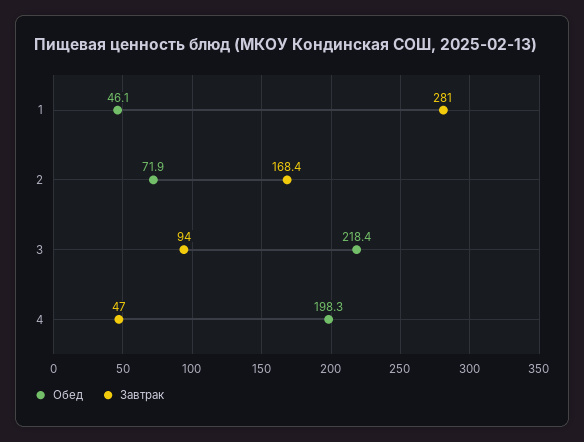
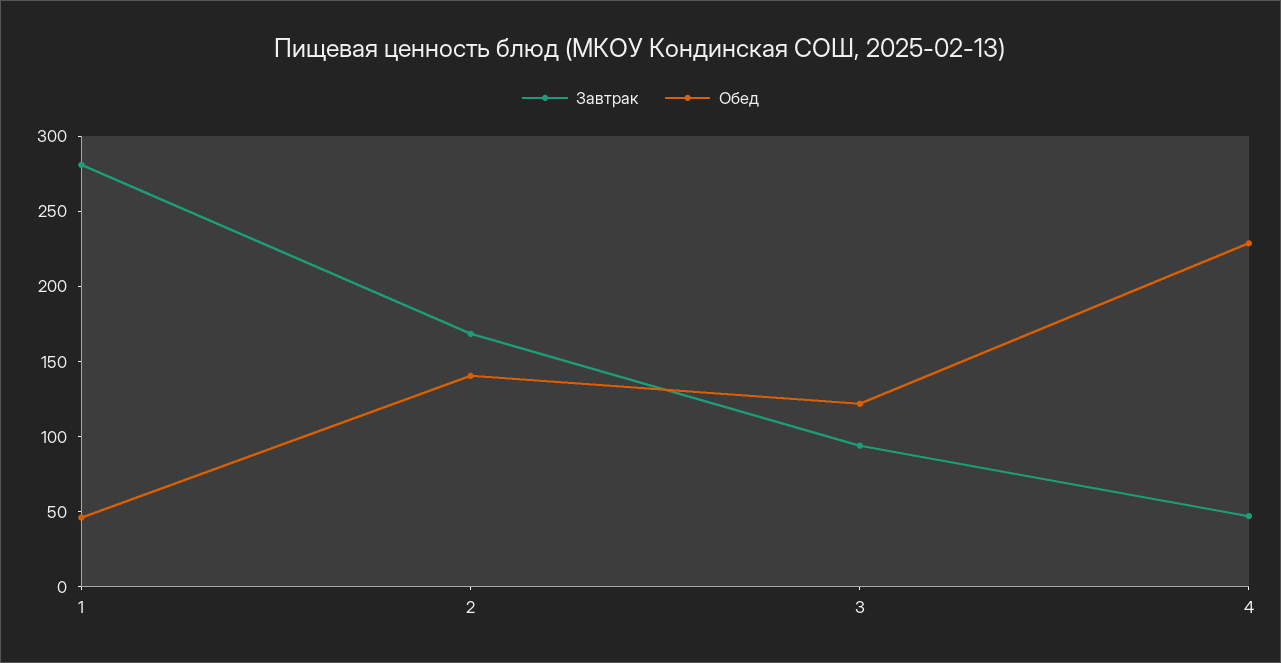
  {
    "Обед": {
      "1": 46.1,
-     "2": 71.9,
+     "2": 140,
-     "3": 218.4,
+     "3": 120,
-     "4": 198.3
+     "4": 230
    },
    "Завтрак": {
      "1": 281,
      "2": 168.4,
      "3": 94,
      "4": 47
    }
  }

